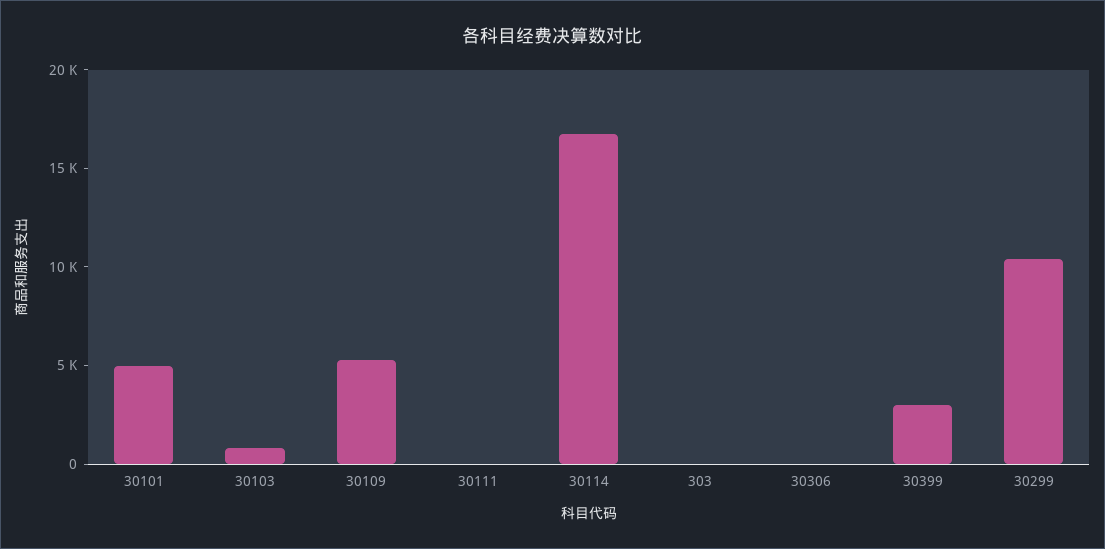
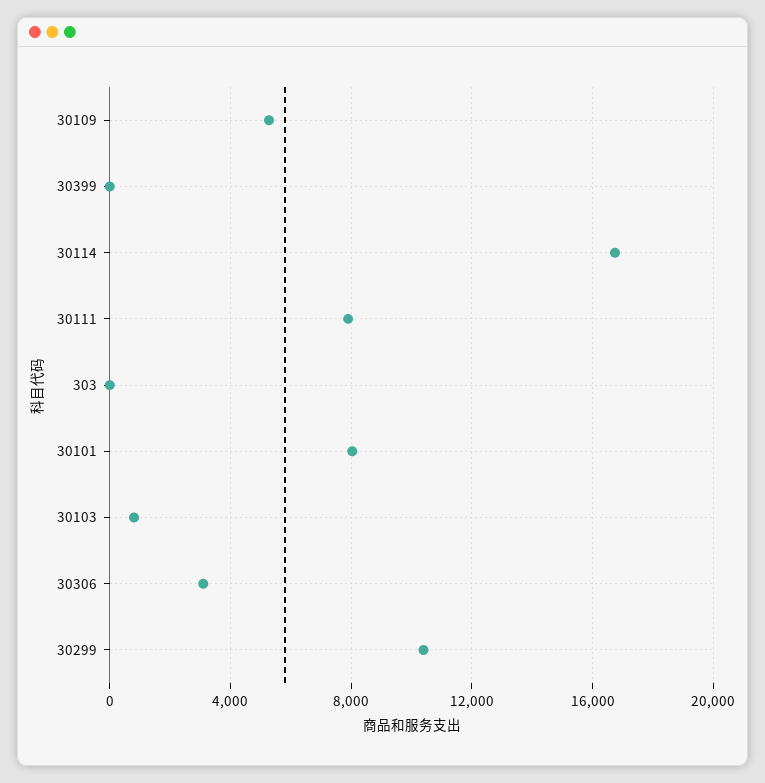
  {
-   "30101": 5000,
+   "30101": 8000,
    "30103": 1000,
    "30109": 5500,
-   "30111": 0,
+   "30111": 8000,
    "30114": 16500,
    "303": 0,
-   "30306": 0,
+   "30306": 3000,
-   "30399": 3000,
+   "30399": 0,
    "30299": 10500
  }

